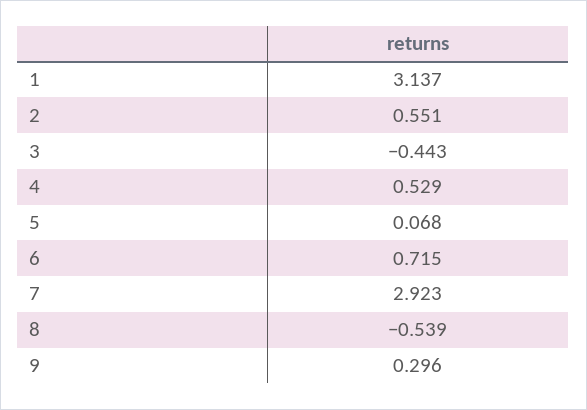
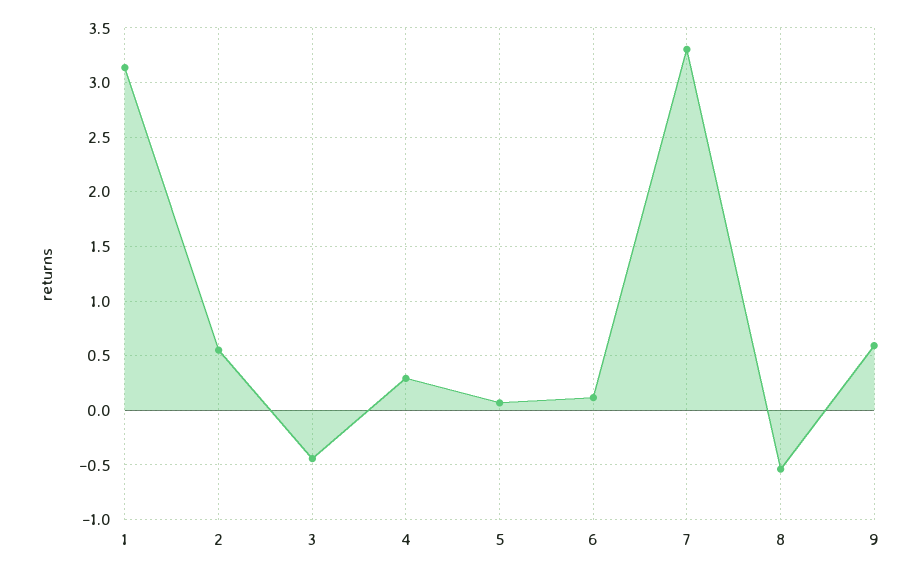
  {
    "1": 3.137,
    "2": 0.551,
    "3": -0.443,
-   "4": 0.529,
+   "4": 0.3,
    "5": 0.068,
-   "6": 0.715,
+   "6": 0.1,
-   "7": 2.923,
+   "7": 3.3,
    "8": -0.539,
-   "9": 0.296
+   "9": 0.6
  }

